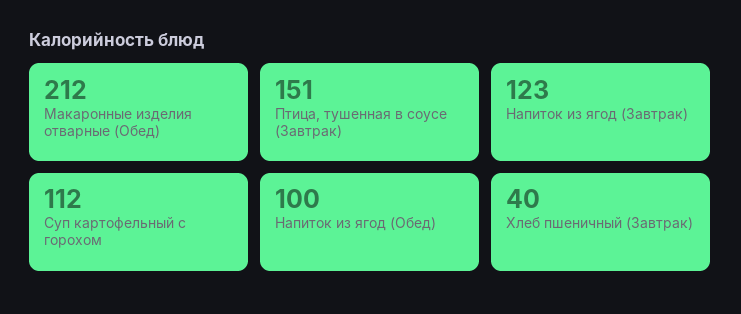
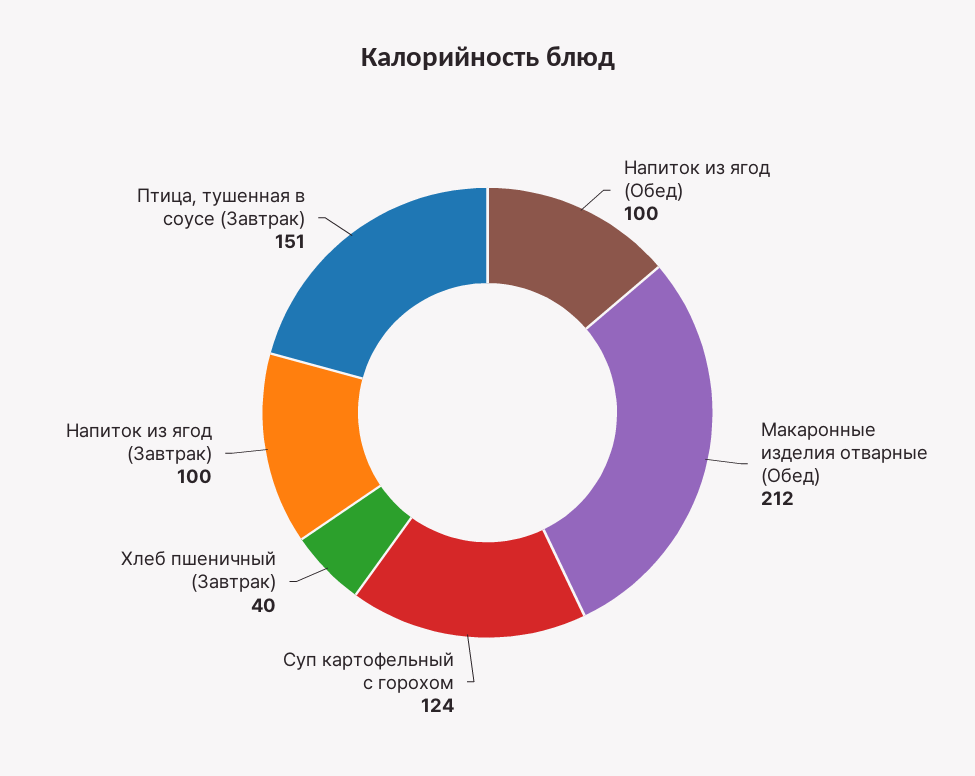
  {
    "Макаронные изделия отварные (Обед)": 212,
    "Птица, тушенная в соусе (Завтрак)": 151,
-   "Напиток из ягод (Завтрак)": 123,
+   "Напиток из ягод (Завтрак)": 100,
-   "Суп картофельный с горохом": 112,
+   "Суп картофельный с горохом": 124,
    "Напиток из ягод (Обед)": 100,
    "Хлеб пшеничный (Завтрак)": 40
  }

